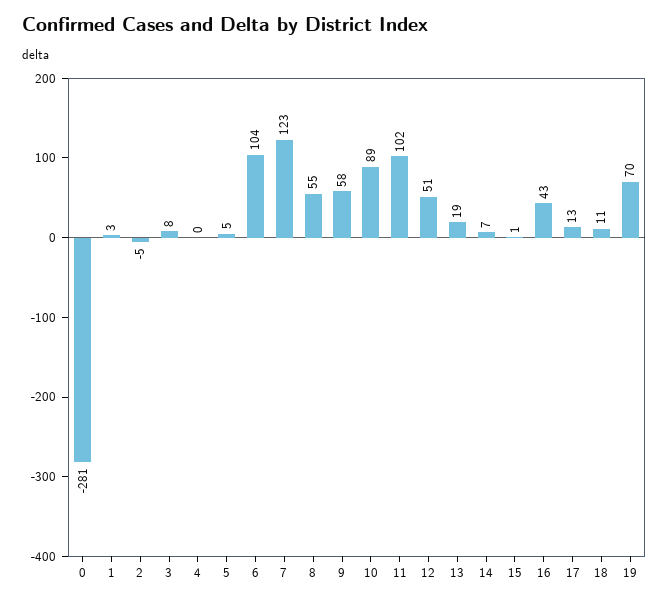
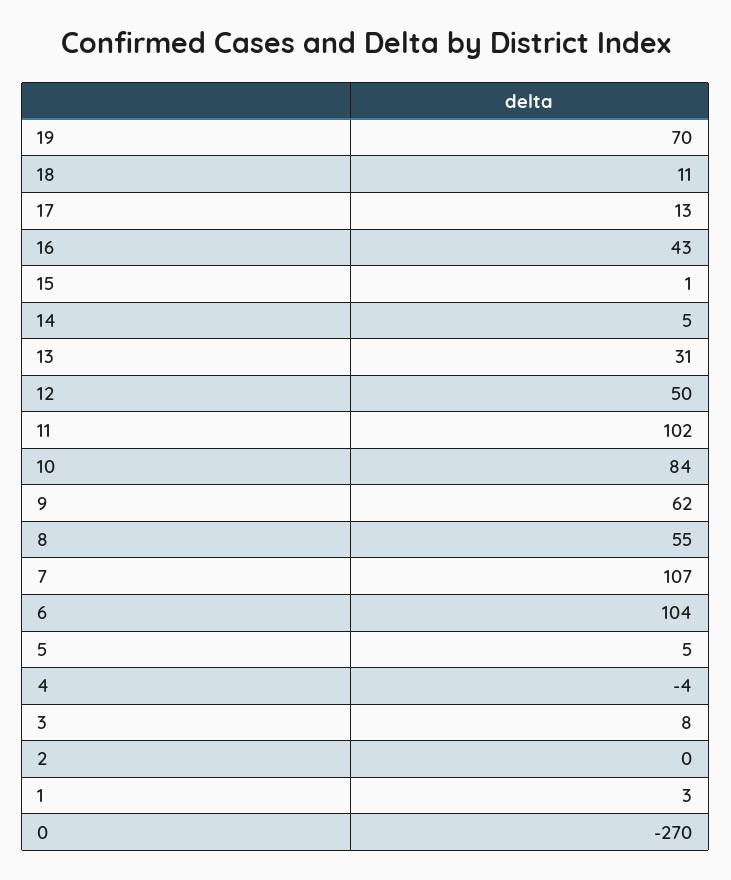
  {
-   "0": -281,
+   "0": -270,
    "1": 3,
-   "2": -5,
+   "2": 0,
    "3": 8,
-   "4": 0,
+   "4": -4,
    "5": 5,
    "6": 104,
-   "7": 123,
+   "7": 107,
    "8": 55,
-   "9": 58,
+   "9": 62,
-   "10": 89,
+   "10": 84,
    "11": 102,
-   "12": 51,
+   "12": 50,
-   "13": 19,
+   "13": 31,
-   "14": 7,
+   "14": 5,
    "15": 1,
    "16": 43,
    "17": 13,
    "18": 11,
    "19": 70
  }

